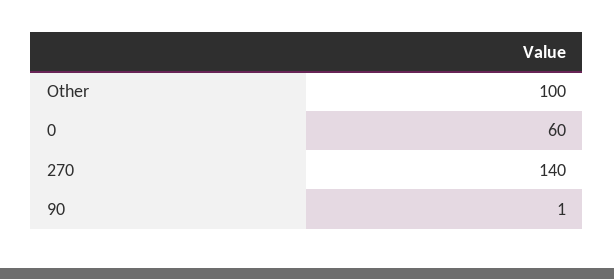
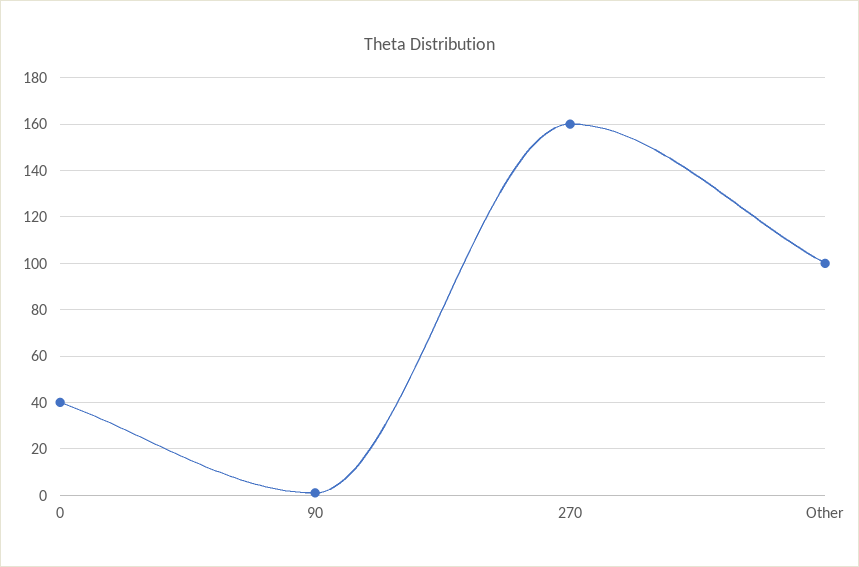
  {
    "Other": 100,
-   "0": 60,
+   "0": 40,
-   "270": 140,
+   "270": 160,
    "90": 1
  }

